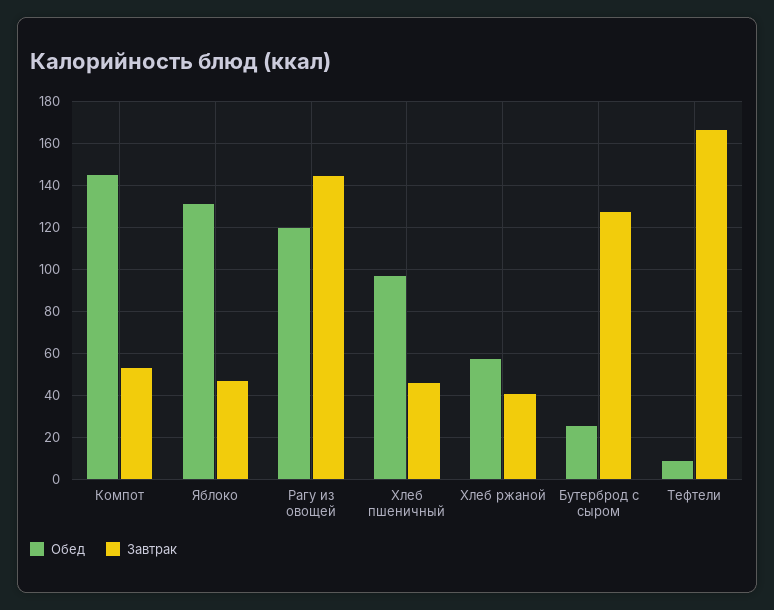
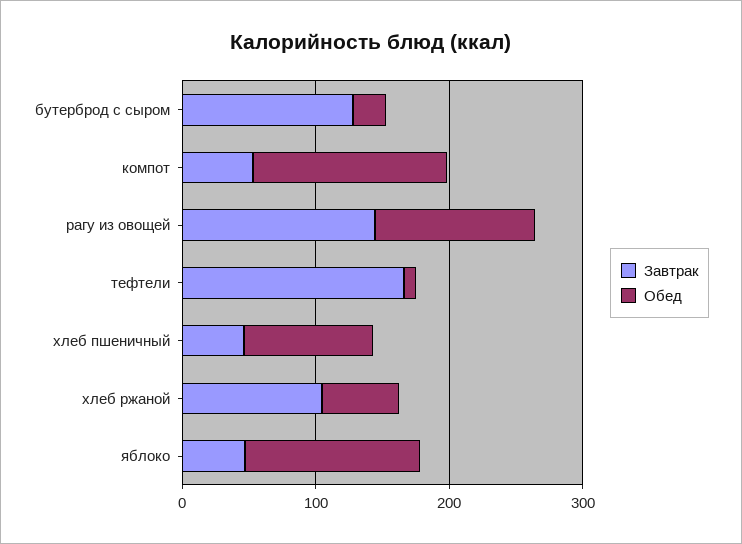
  {
    "Обед": {
      "Компот": 145,
      "Яблоко": 130,
      "Рагу из овощей": 120,
      "Хлеб пшеничный": 95,
      "Хлеб ржаной": 55,
      "Бутерброд с сыром": 25,
      "Тефтели": 10
    },
    "Завтрак": {
      "Компот": 55,
      "Яблоко": 45,
      "Рагу из овощей": 145,
      "Хлеб пшеничный": 45,
-     "Хлеб ржаной": 40,
+     "Хлеб ржаной": 100,
      "Бутерброд с сыром": 130,
      "Тефтели": 165
    }
  }

